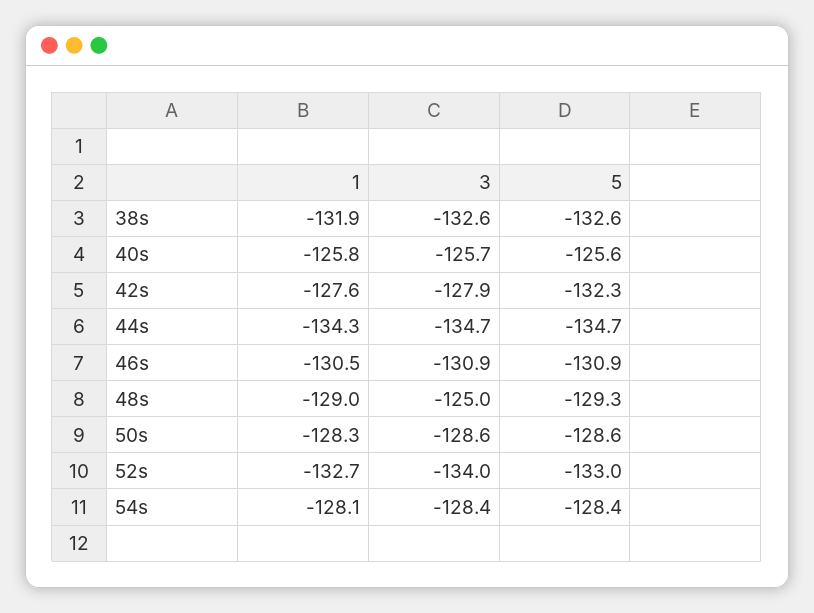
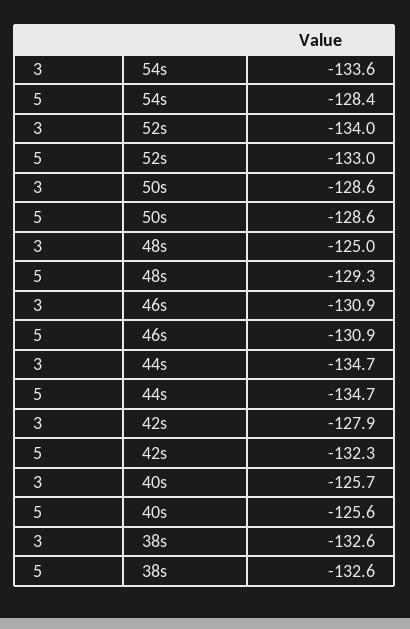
  {
-   "1": {
-     "38s": -131.9,
-     "40s": -125.8,
-     "42s": -127.6,
-     "44s": -134.3,
-     "46s": -130.5,
-     "48s": -129,
-     "50s": -128.3,
-     "52s": -132.7,
-     "54s": -128.1
-   },
    "3": {
      "38s": -132.6,
      "40s": -125.7,
      "42s": -127.9,
      "44s": -134.7,
      "46s": -130.9,
      "48s": -125,
      "50s": -128.6,
      "52s": -134,
-     "54s": -128.4
+     "54s": -133.6
    },
    "5": {
      "38s": -132.6,
      "40s": -125.6,
      "42s": -132.3,
      "44s": -134.7,
      "46s": -130.9,
      "48s": -129.3,
      "50s": -128.6,
      "52s": -133,
      "54s": -128.4
    }
  }

